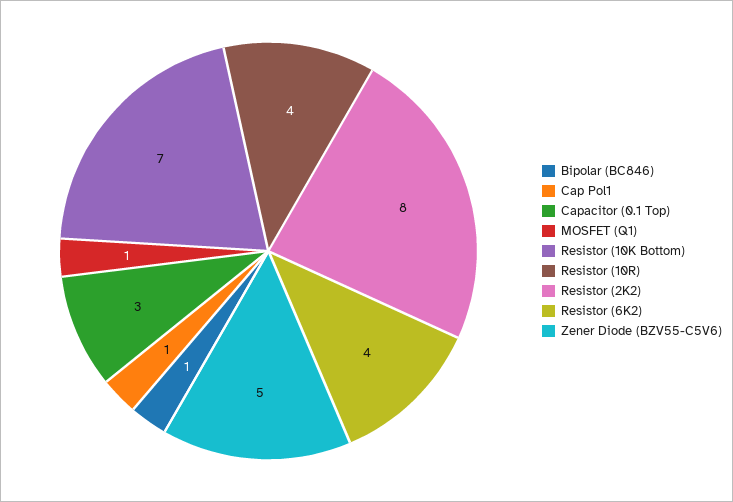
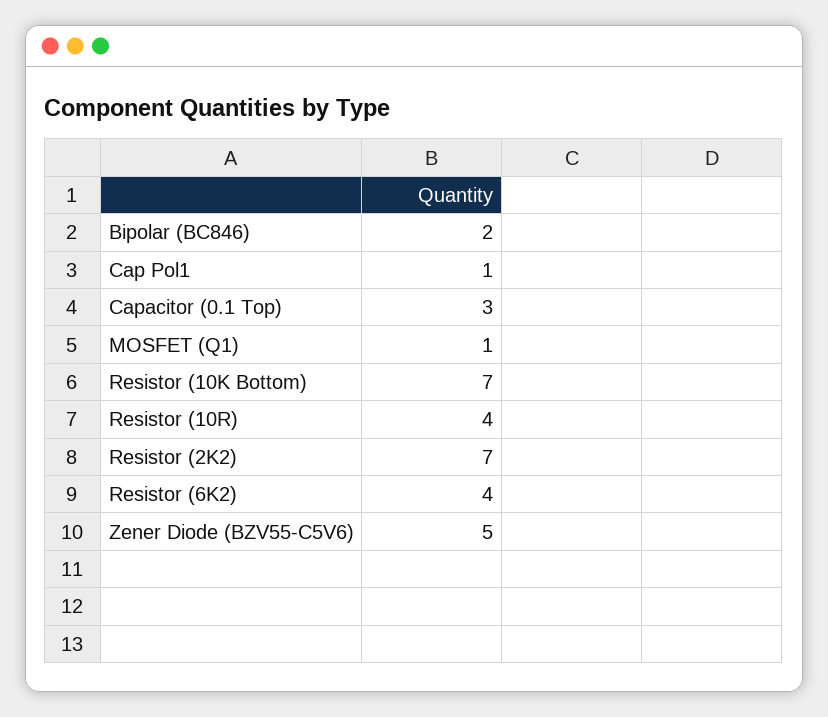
  {
-   "Bipolar (BC846)": 1,
+   "Bipolar (BC846)": 2,
    "Cap Pol1": 1,
    "Capacitor (0.1 Top)": 3,
    "MOSFET (Q1)": 1,
    "Resistor (10K Bottom)": 7,
    "Resistor (10R)": 4,
-   "Resistor (2K2)": 8,
+   "Resistor (2K2)": 7,
    "Resistor (6K2)": 4,
    "Zener Diode (BZV55-C5V6)": 5
  }

